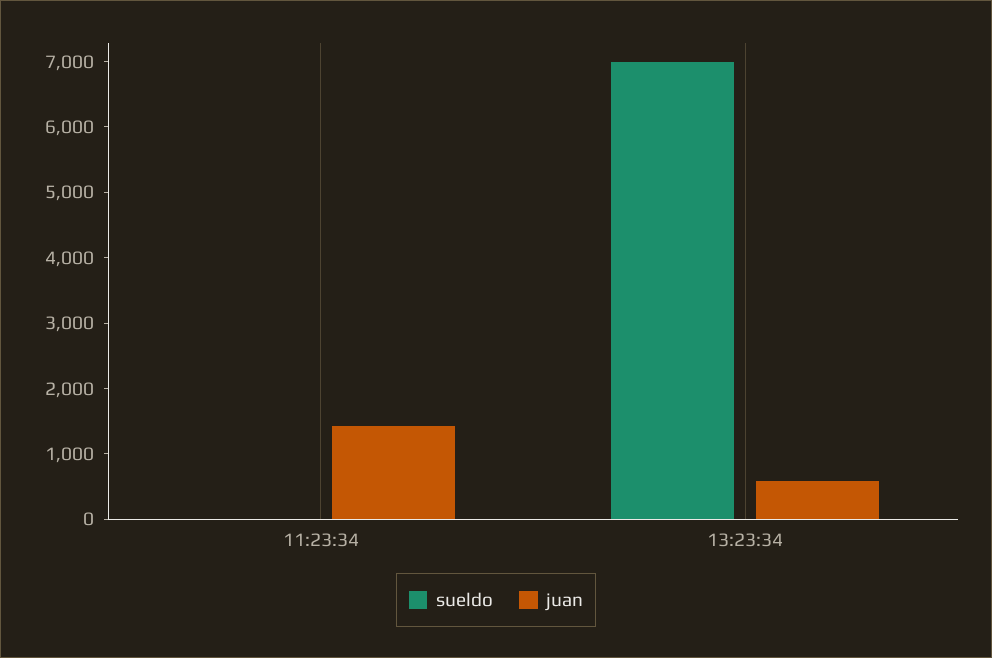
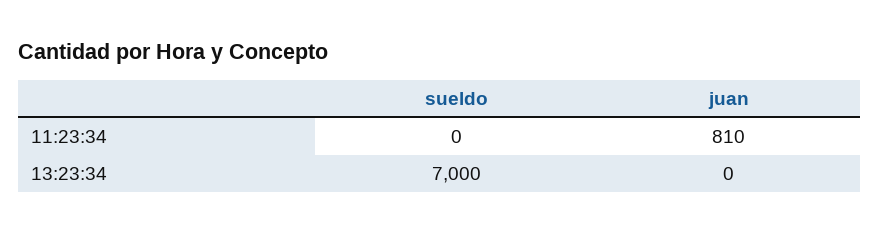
  {
    "sueldo": {
      "11:23:34": 0,
      "13:23:34": 7000
    },
    "juan": {
-     "11:23:34": 1400,
+     "11:23:34": 810,
-     "13:23:34": 600
+     "13:23:34": 0
    }
  }

